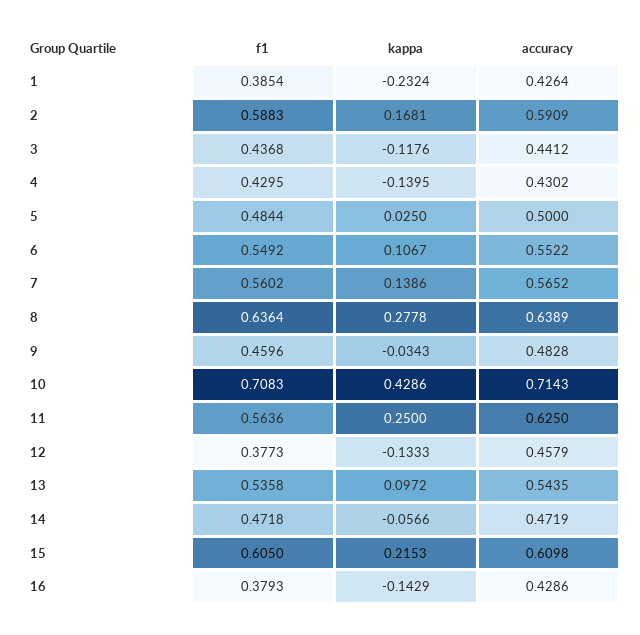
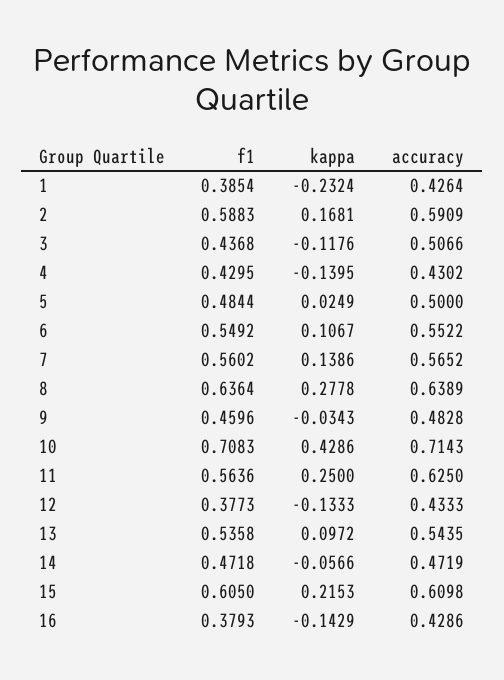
  {
    "f1": {
      "1": 0.3854,
      "2": 0.5883,
      "3": 0.4368,
      "4": 0.4295,
      "5": 0.4844,
      "6": 0.5492,
      "7": 0.5602,
      "8": 0.6364,
      "9": 0.4596,
      "10": 0.7083,
      "11": 0.5636,
      "12": 0.3773,
      "13": 0.5358,
      "14": 0.4718,
      "15": 0.605,
      "16": 0.3793
    },
    "kappa": {
      "1": -0.2324,
      "2": 0.1681,
      "3": -0.1176,
      "4": -0.1395,
-     "5": 0.025,
+     "5": 0.0249,
      "6": 0.1067,
      "7": 0.1386,
      "8": 0.2778,
      "9": -0.0343,
      "10": 0.4286,
      "11": 0.25,
      "12": -0.1333,
      "13": 0.0972,
      "14": -0.0566,
      "15": 0.2153,
      "16": -0.1429
    },
    "accuracy": {
      "1": 0.4264,
      "2": 0.5909,
-     "3": 0.4412,
+     "3": 0.5066,
      "4": 0.4302,
      "5": 0.5,
      "6": 0.5522,
      "7": 0.5652,
      "8": 0.6389,
      "9": 0.4828,
      "10": 0.7143,
      "11": 0.625,
-     "12": 0.4579,
+     "12": 0.4333,
      "13": 0.5435,
      "14": 0.4719,
      "15": 0.6098,
      "16": 0.4286
    }
  }

